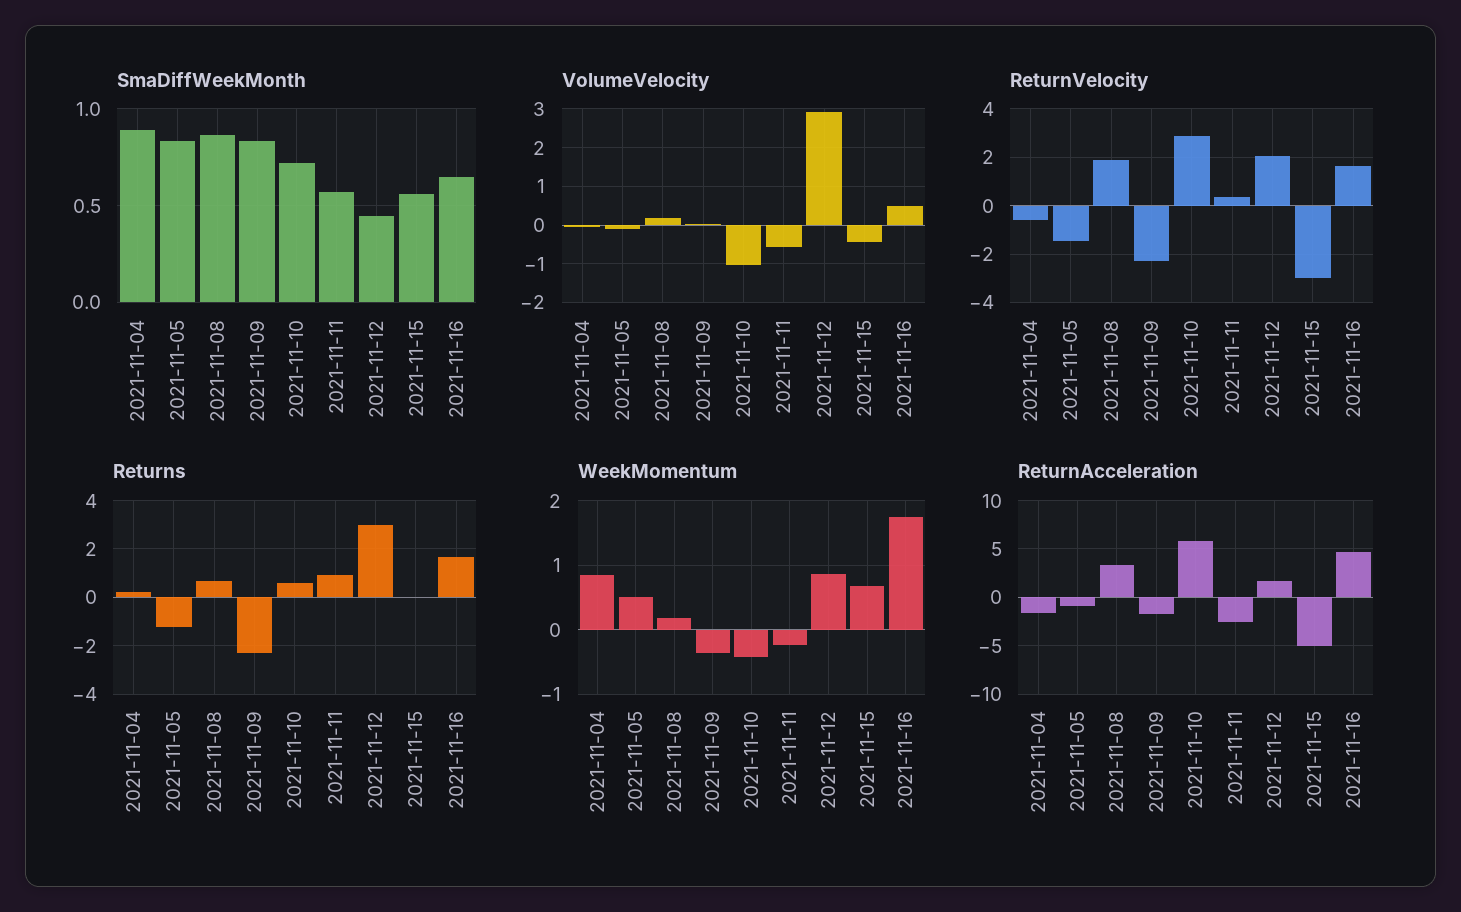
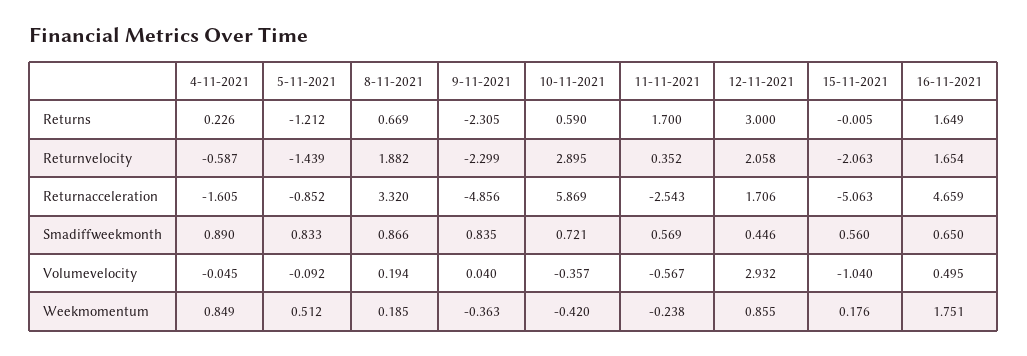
  {
    "SmaDiffWeekMonth": {
      "2021-11-04": 0.89,
      "2021-11-05": 0.833,
      "2021-11-08": 0.866,
      "2021-11-09": 0.835,
      "2021-11-10": 0.721,
      "2021-11-11": 0.569,
      "2021-11-12": 0.446,
      "2021-11-15": 0.56,
      "2021-11-16": 0.65
    },
    "VolumeVelocity": {
      "2021-11-04": -0.045,
      "2021-11-05": -0.092,
      "2021-11-08": 0.194,
      "2021-11-09": 0.04,
-     "2021-11-10": -1,
+     "2021-11-10": -0.357,
      "2021-11-11": -0.567,
      "2021-11-12": 2.932,
-     "2021-11-15": -0.4,
+     "2021-11-15": -1.04,
      "2021-11-16": 0.495
    },
    "ReturnVelocity": {
      "2021-11-04": -0.587,
      "2021-11-05": -1.439,
      "2021-11-08": 1.882,
      "2021-11-09": -2.299,
      "2021-11-10": 2.895,
      "2021-11-11": 0.352,
      "2021-11-12": 2.058,
-     "2021-11-15": -3,
+     "2021-11-15": -2.063,
      "2021-11-16": 1.654
    },
    "Returns": {
      "2021-11-04": 0.226,
      "2021-11-05": -1.212,
      "2021-11-08": 0.669,
      "2021-11-09": -2.305,
      "2021-11-10": 0.59,
-     "2021-11-11": 1,
+     "2021-11-11": 1.7,
      "2021-11-12": 3,
      "2021-11-15": -0.005,
      "2021-11-16": 1.649
    },
    "WeekMomentum": {
      "2021-11-04": 0.849,
      "2021-11-05": 0.512,
      "2021-11-08": 0.185,
      "2021-11-09": -0.363,
      "2021-11-10": -0.42,
      "2021-11-11": -0.238,
      "2021-11-12": 0.855,
-     "2021-11-15": 0.7,
+     "2021-11-15": 0.176,
      "2021-11-16": 1.751
    },
    "ReturnAcceleration": {
      "2021-11-04": -1.605,
      "2021-11-05": -0.852,
      "2021-11-08": 3.32,
-     "2021-11-09": -2,
+     "2021-11-09": -4.856,
      "2021-11-10": 5.869,
      "2021-11-11": -2.543,
      "2021-11-12": 1.706,
      "2021-11-15": -5.063,
      "2021-11-16": 4.659
    }
  }

